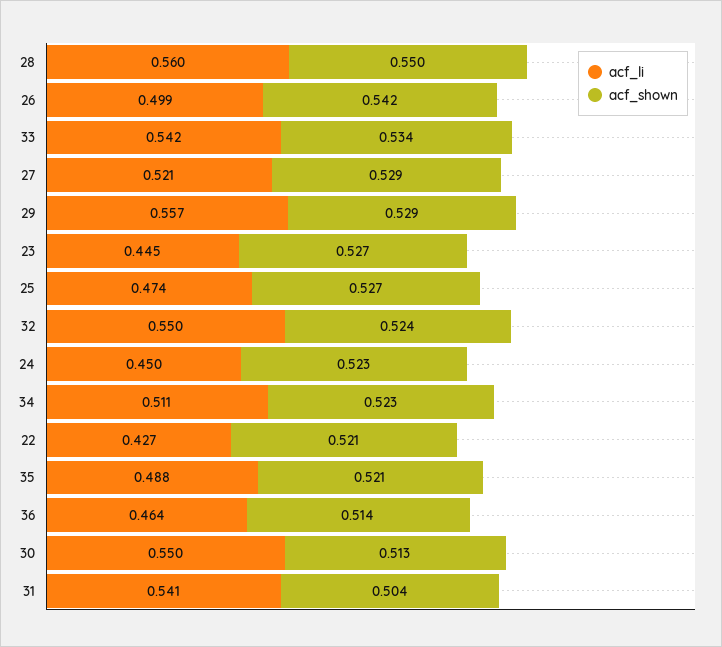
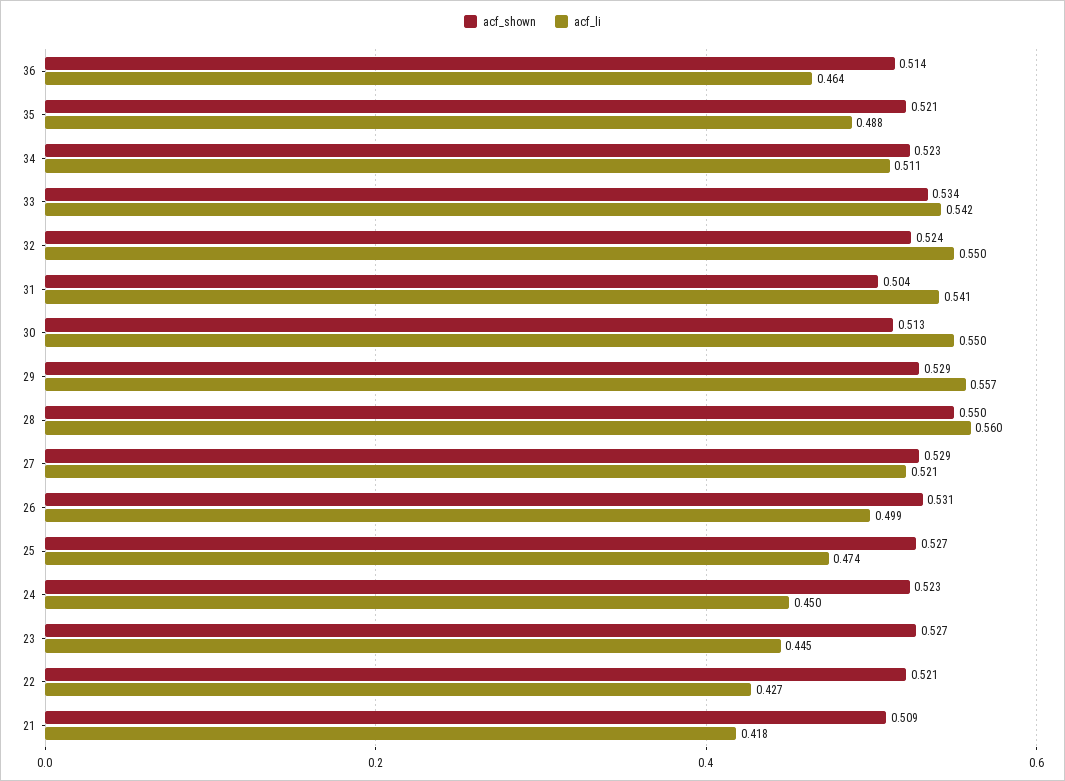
  {
    "acf_li": {
      "28": 0.56,
      "26": 0.499,
      "33": 0.542,
      "27": 0.521,
      "29": 0.557,
      "23": 0.445,
      "25": 0.474,
      "32": 0.55,
      "24": 0.45,
      "34": 0.511,
      "22": 0.427,
      "35": 0.488,
      "36": 0.464,
      "30": 0.55,
-     "31": 0.541
+     "31": 0.541,
+     "21": 0.418
    },
    "acf_shown": {
      "28": 0.55,
-     "26": 0.542,
+     "26": 0.531,
      "33": 0.534,
      "27": 0.529,
      "29": 0.529,
      "23": 0.527,
      "25": 0.527,
      "32": 0.524,
      "24": 0.523,
      "34": 0.523,
      "22": 0.521,
      "35": 0.521,
      "36": 0.514,
      "30": 0.513,
-     "31": 0.504
+     "31": 0.504,
+     "21": 0.509
    }
  }

